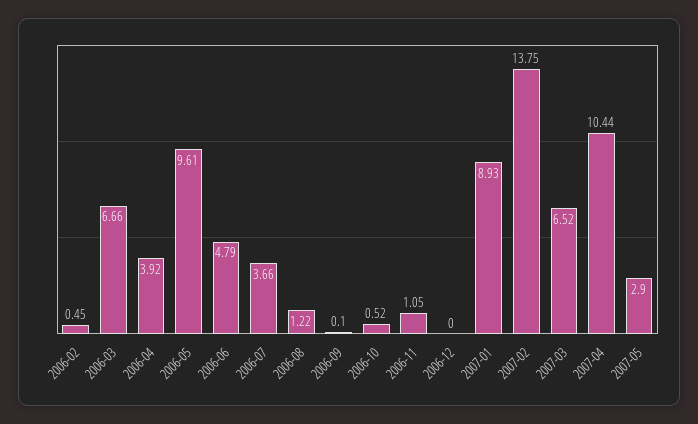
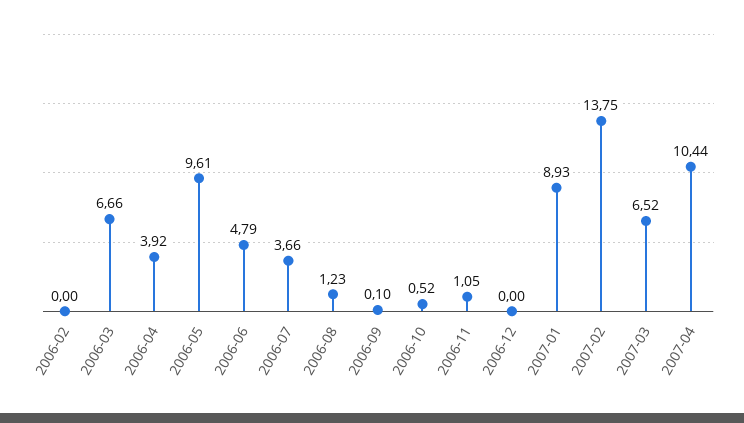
  {
-   "2006-02": 0.45,
+   "2006-02": 0,
    "2006-03": 6.66,
    "2006-04": 3.92,
    "2006-05": 9.61,
    "2006-06": 4.79,
    "2006-07": 3.66,
-   "2006-08": 1.22,
+   "2006-08": 1.23,
    "2006-09": 0.1,
    "2006-10": 0.52,
    "2006-11": 1.05,
    "2006-12": 0,
    "2007-01": 8.93,
    "2007-02": 13.75,
    "2007-03": 6.52,
-   "2007-04": 10.44,
+   "2007-04": 10.44
-   "2007-05": 2.9
  }

